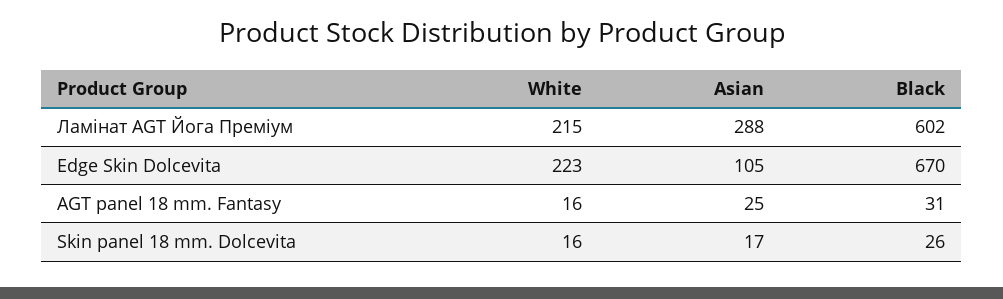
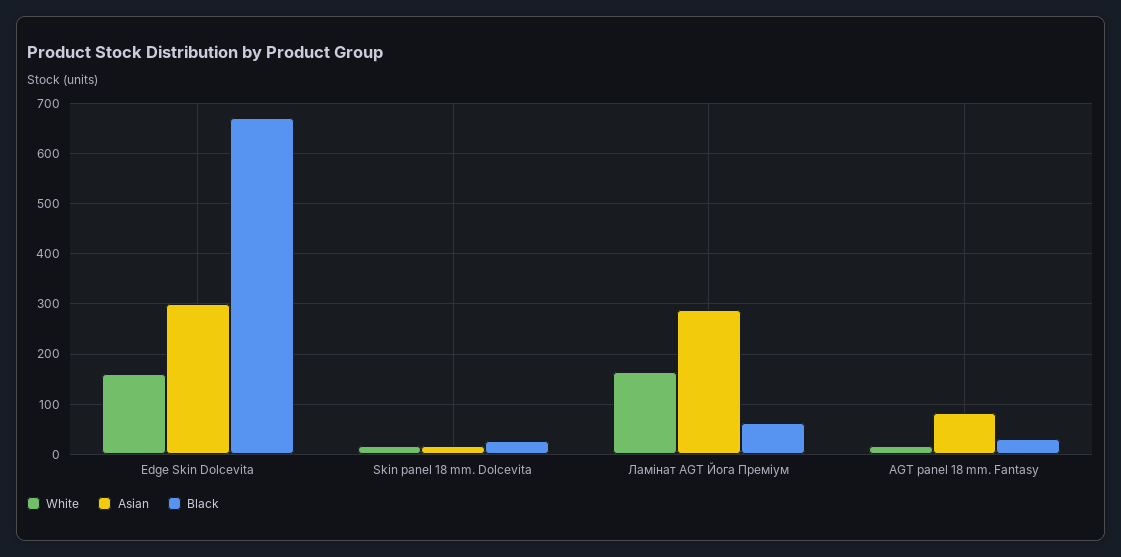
  {
    "White": {
-     "Ламінат AGT Йога Преміум": 215,
+     "Ламінат AGT Йога Преміум": 160,
-     "Edge Skin Dolcevita": 223,
+     "Edge Skin Dolcevita": 160,
      "AGT panel 18 mm. Fantasy": 16,
      "Skin panel 18 mm. Dolcevita": 16
    },
    "Asian": {
      "Ламінат AGT Йога Преміум": 288,
-     "Edge Skin Dolcevita": 105,
+     "Edge Skin Dolcevita": 300,
-     "AGT panel 18 mm. Fantasy": 25,
+     "AGT panel 18 mm. Fantasy": 80,
      "Skin panel 18 mm. Dolcevita": 17
    },
    "Black": {
-     "Ламінат AGT Йога Преміум": 602,
+     "Ламінат AGT Йога Преміум": 60,
      "Edge Skin Dolcevita": 670,
      "AGT panel 18 mm. Fantasy": 31,
      "Skin panel 18 mm. Dolcevita": 26
    }
  }

